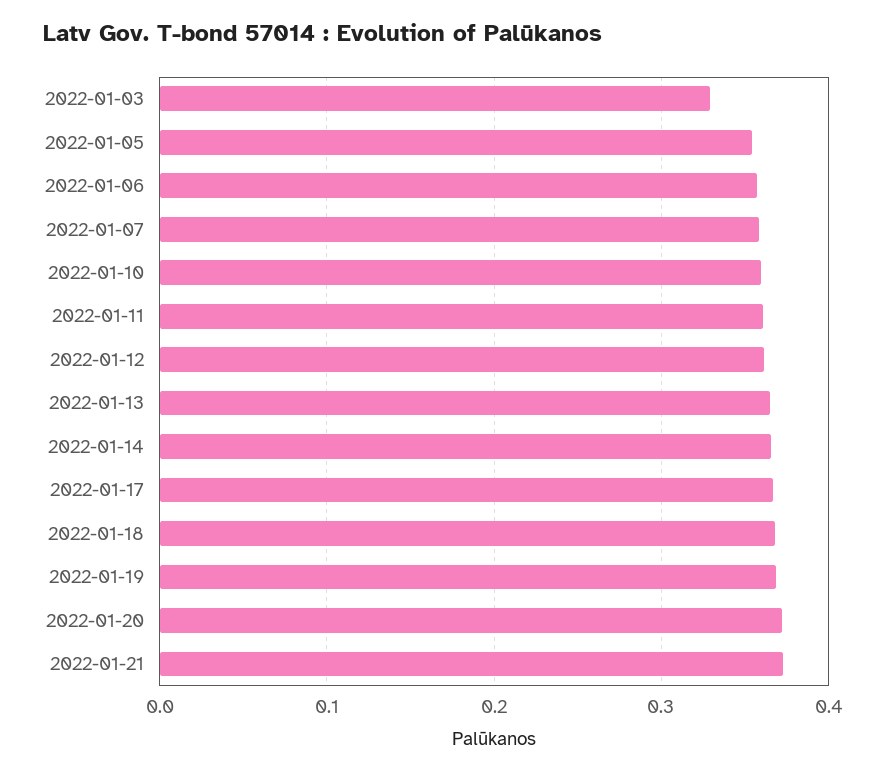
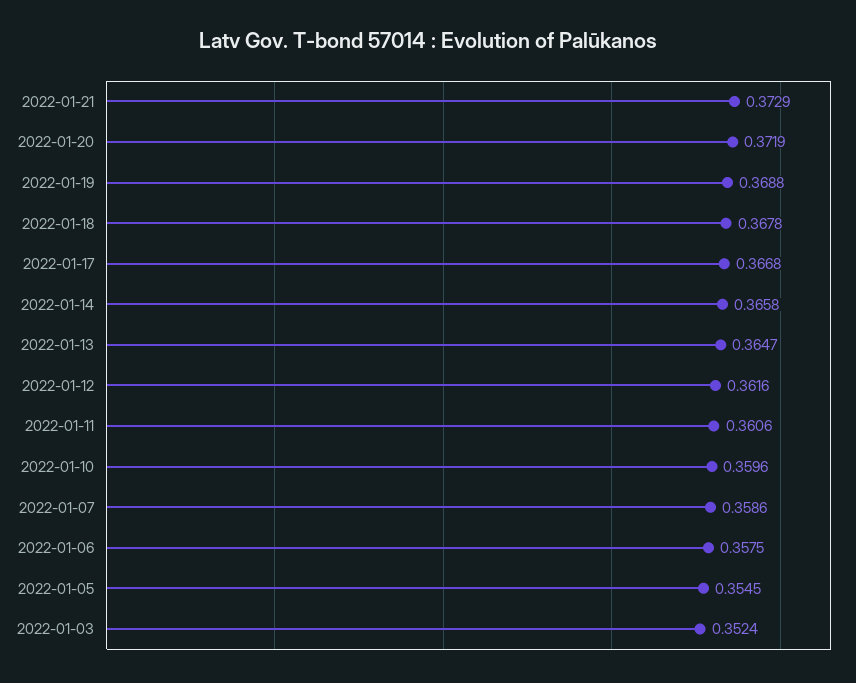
  {
-   "2022-01-03": 0.33,
+   "2022-01-03": 0.3524,
    "2022-01-05": 0.3545,
    "2022-01-06": 0.3575,
    "2022-01-07": 0.3586,
    "2022-01-10": 0.3596,
    "2022-01-11": 0.3606,
    "2022-01-12": 0.3616,
    "2022-01-13": 0.3647,
    "2022-01-14": 0.3658,
    "2022-01-17": 0.3668,
    "2022-01-18": 0.3678,
    "2022-01-19": 0.3688,
    "2022-01-20": 0.3719,
    "2022-01-21": 0.3729
  }

